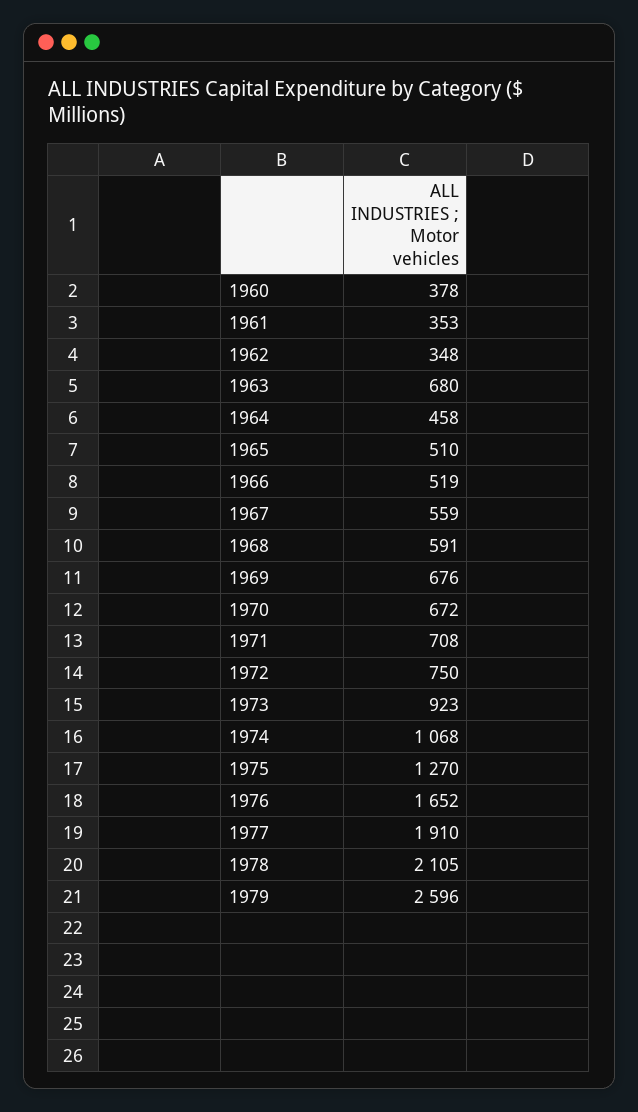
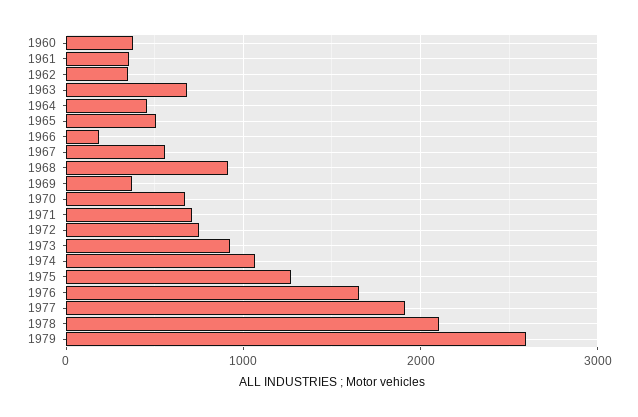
  {
    "1960": 378,
    "1961": 353,
    "1962": 348,
    "1963": 680,
    "1964": 458,
    "1965": 510,
-   "1966": 519,
+   "1966": 200,
    "1967": 559,
-   "1968": 591,
+   "1968": 900,
-   "1969": 676,
+   "1969": 400,
    "1970": 672,
    "1971": 708,
    "1972": 750,
    "1973": 923,
    "1974": 1068,
    "1975": 1270,
    "1976": 1652,
    "1977": 1910,
    "1978": 2105,
    "1979": 2596
  }

